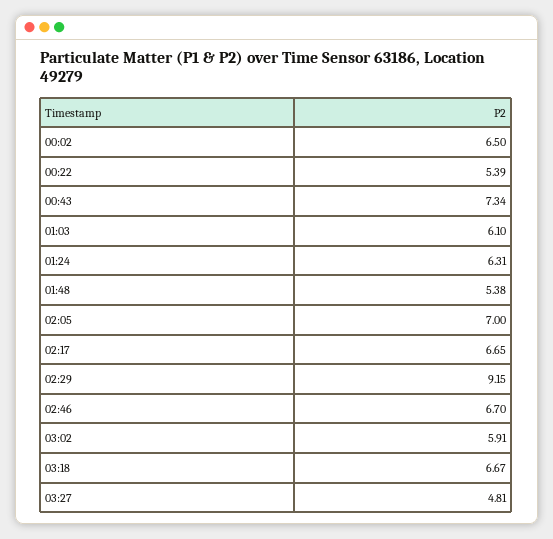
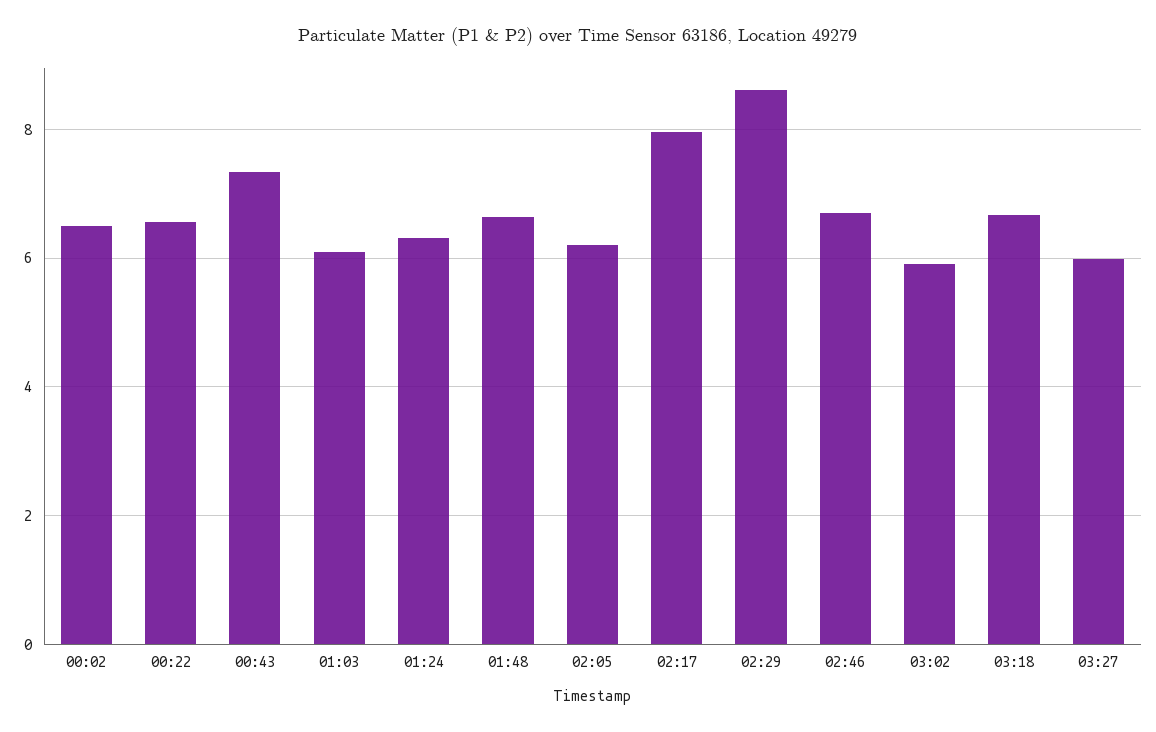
  {
    "00:02": 6.5,
-   "00:22": 5.39,
+   "00:22": 6.6,
    "00:43": 7.34,
    "01:03": 6.1,
    "01:24": 6.31,
-   "01:48": 5.38,
+   "01:48": 6.6,
-   "02:05": 7,
+   "02:05": 6.2,
-   "02:17": 6.65,
+   "02:17": 8,
-   "02:29": 9.15,
+   "02:29": 8.6,
    "02:46": 6.7,
    "03:02": 5.91,
    "03:18": 6.67,
-   "03:27": 4.81
+   "03:27": 6
  }

